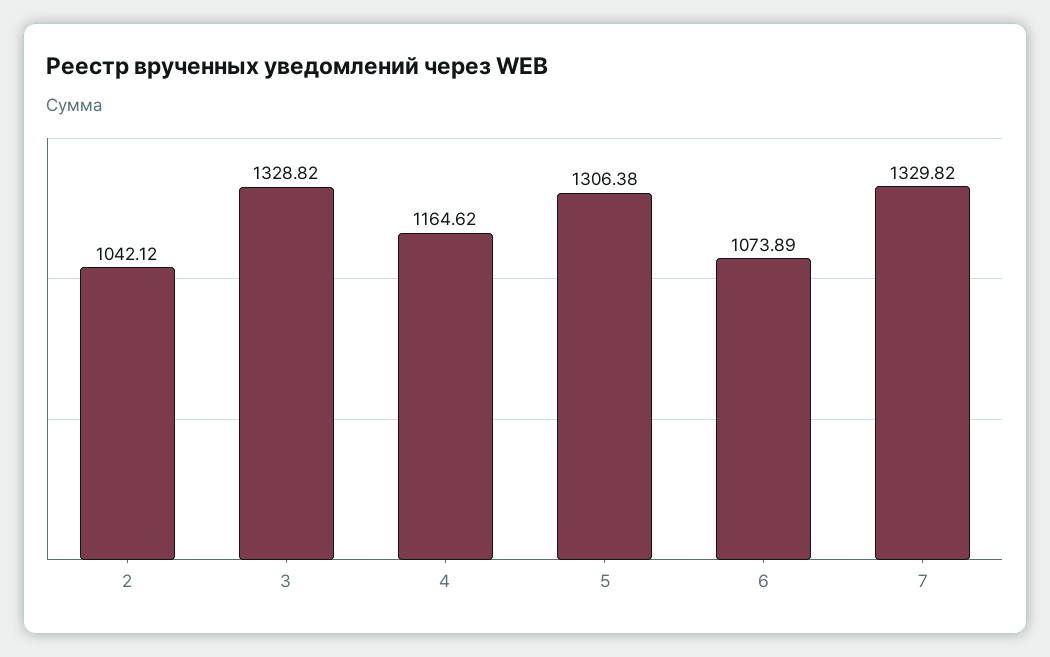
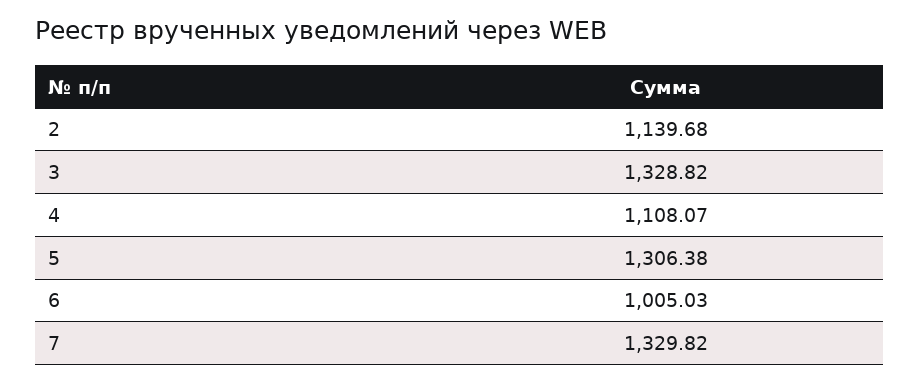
  {
-   "2": 1042.12,
+   "2": 1139.68,
    "3": 1328.82,
-   "4": 1164.62,
+   "4": 1108.07,
    "5": 1306.38,
-   "6": 1073.89,
+   "6": 1005.03,
    "7": 1329.82
  }

